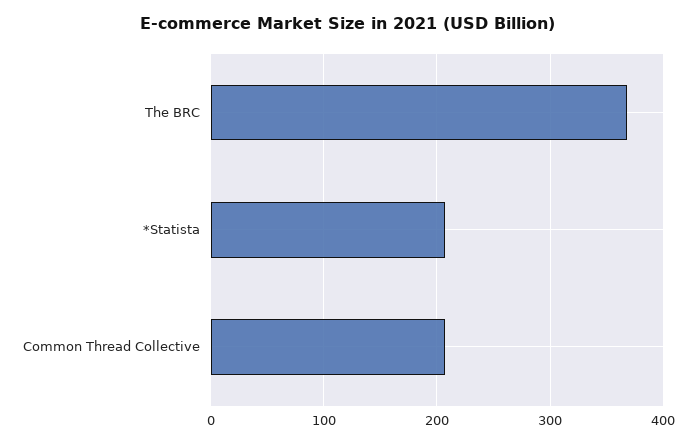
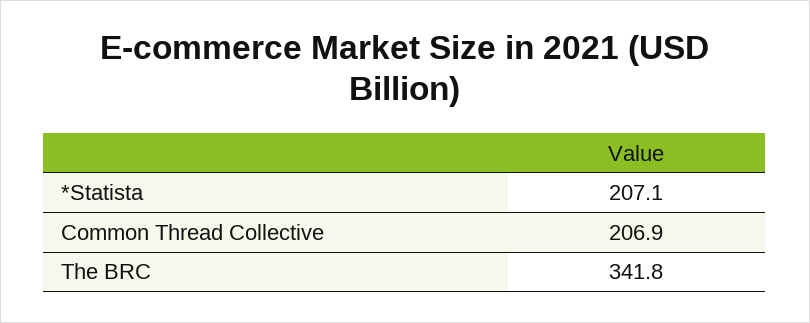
  {
-   "The BRC": 370,
+   "The BRC": 341.8,
    "*Statista": 207.1,
    "Common Thread Collective": 206.9
  }

